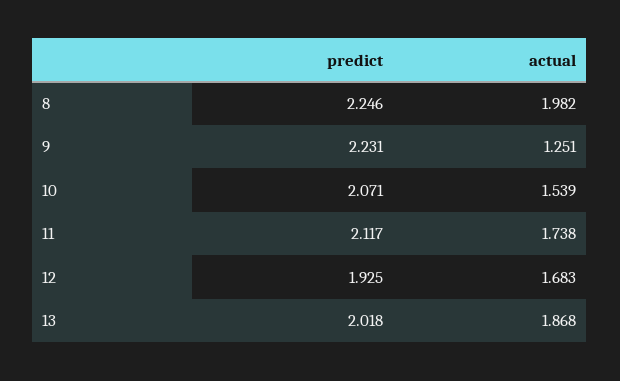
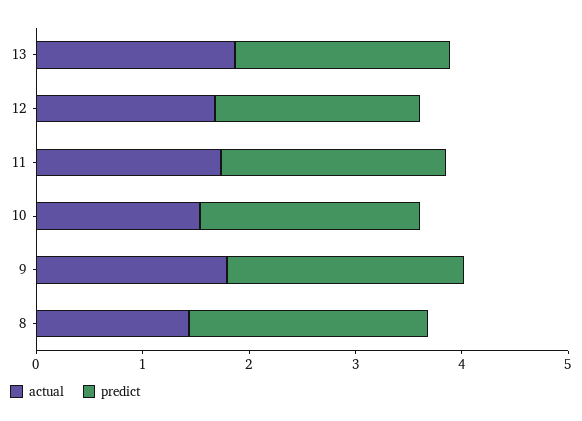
  {
    "predict": {
      "8": 2.246,
      "9": 2.231,
      "10": 2.071,
      "11": 2.117,
      "12": 1.925,
      "13": 2.018
    },
    "actual": {
-     "8": 1.982,
+     "8": 1.4,
-     "9": 1.251,
+     "9": 1.8,
      "10": 1.539,
      "11": 1.738,
      "12": 1.683,
      "13": 1.868
    }
  }

